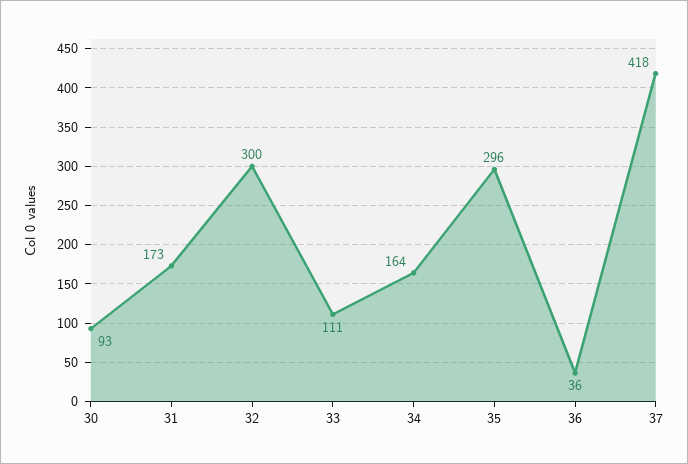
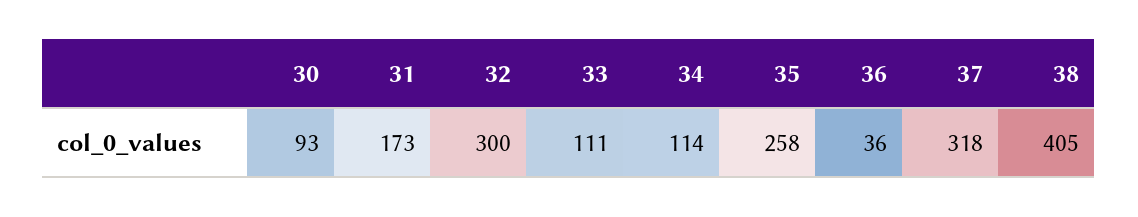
  {
    "30": 93,
    "31": 173,
    "32": 300,
    "33": 111,
-   "34": 164,
+   "34": 114,
-   "35": 296,
+   "35": 258,
    "36": 36,
-   "37": 418
+   "37": 318,
+   "38": 405
  }

